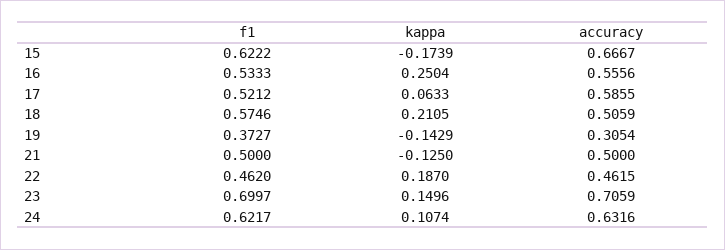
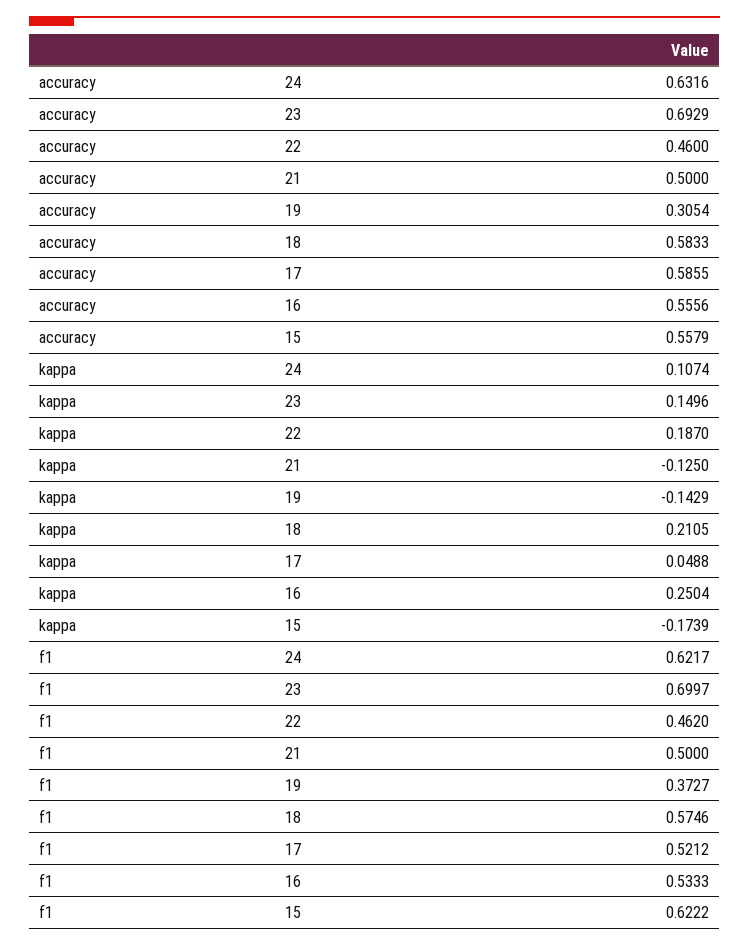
  {
    "f1": {
      "15": 0.6222,
      "16": 0.5333,
      "17": 0.5212,
      "18": 0.5746,
      "19": 0.3727,
      "21": 0.5,
      "22": 0.462,
      "23": 0.6997,
      "24": 0.6217
    },
    "kappa": {
      "15": -0.1739,
      "16": 0.2504,
-     "17": 0.0633,
+     "17": 0.0488,
      "18": 0.2105,
      "19": -0.1429,
      "21": -0.125,
      "22": 0.187,
      "23": 0.1496,
      "24": 0.1074
    },
    "accuracy": {
-     "15": 0.6667,
+     "15": 0.5579,
      "16": 0.5556,
      "17": 0.5855,
-     "18": 0.5059,
+     "18": 0.5833,
      "19": 0.3054,
      "21": 0.5,
-     "22": 0.4615,
+     "22": 0.46,
-     "23": 0.7059,
+     "23": 0.6929,
      "24": 0.6316
    }
  }

